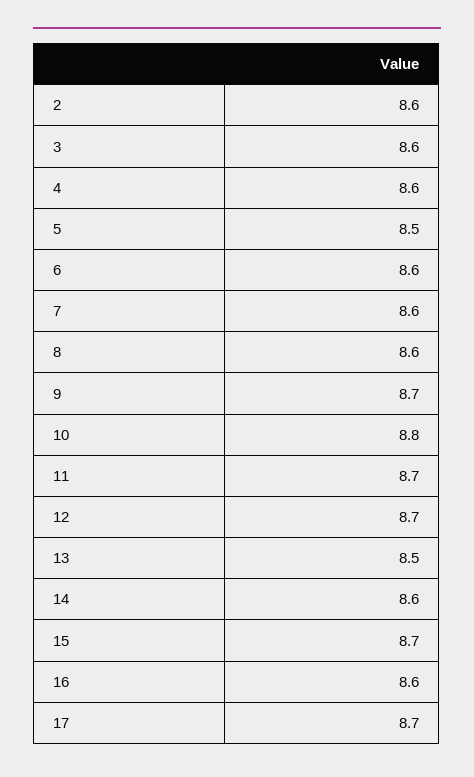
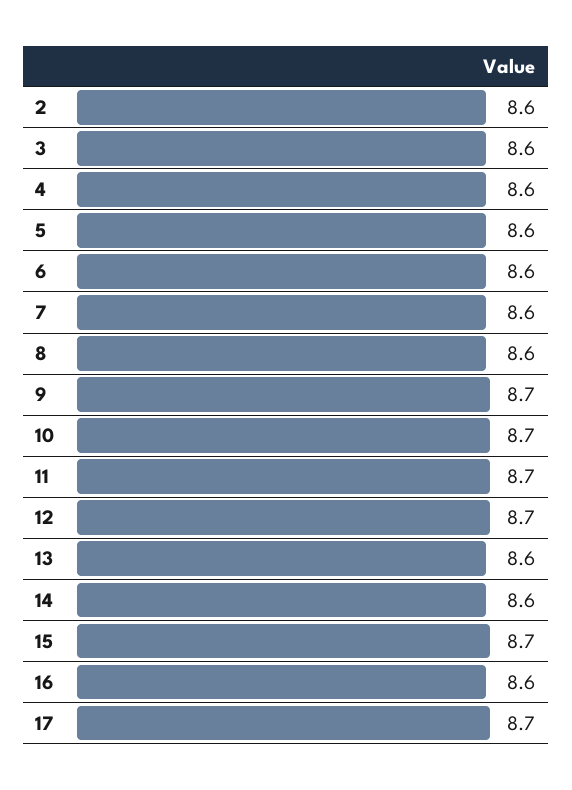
  {
    "2": 8.6,
    "3": 8.6,
    "4": 8.6,
-   "5": 8.5,
+   "5": 8.6,
    "6": 8.6,
    "7": 8.6,
    "8": 8.6,
    "9": 8.7,
-   "10": 8.8,
+   "10": 8.7,
    "11": 8.7,
    "12": 8.7,
-   "13": 8.5,
+   "13": 8.6,
    "14": 8.6,
    "15": 8.7,
    "16": 8.6,
    "17": 8.7
  }

